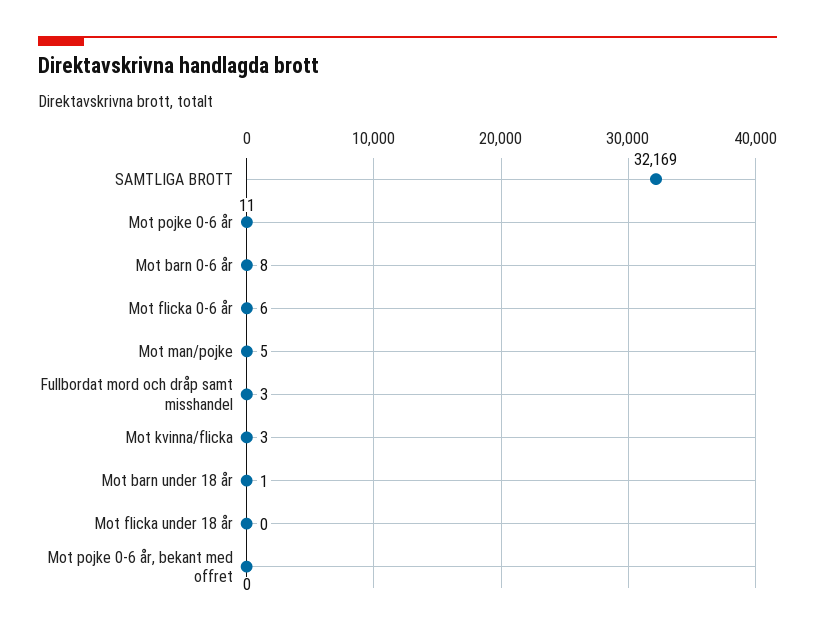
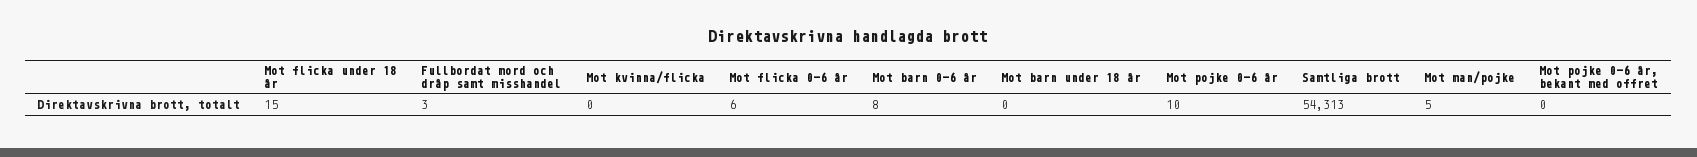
  {
-   "SAMTLIGA BROTT": 32169,
+   "SAMTLIGA BROTT": 54313,
-   "Mot pojke 0-6 år": 11,
+   "Mot pojke 0-6 år": 10,
    "Mot barn 0-6 år": 8,
    "Mot flicka 0-6 år": 6,
    "Mot man/pojke": 5,
    "Fullbordat mord och dråp samt misshandel": 3,
-   "Mot kvinna/flicka": 3,
+   "Mot kvinna/flicka": 0,
-   "Mot barn under 18 år": 1,
+   "Mot barn under 18 år": 0,
-   "Mot flicka under 18 år": 0,
+   "Mot flicka under 18 år": 15,
    "Mot pojke 0-6 år, bekant med offret": 0
  }

